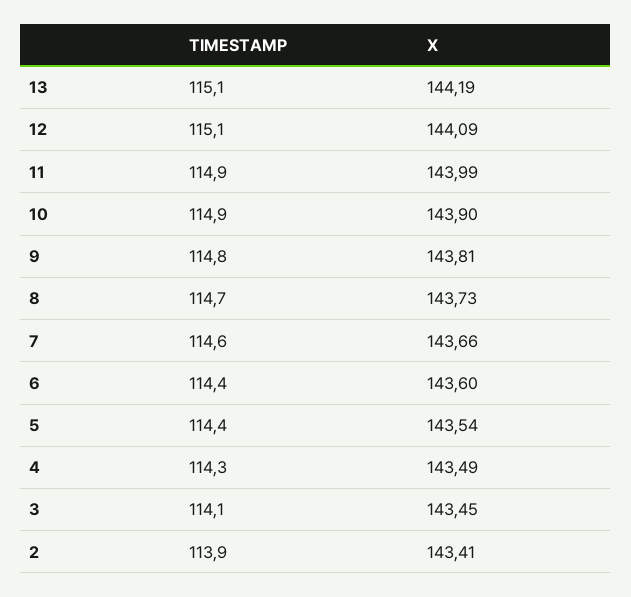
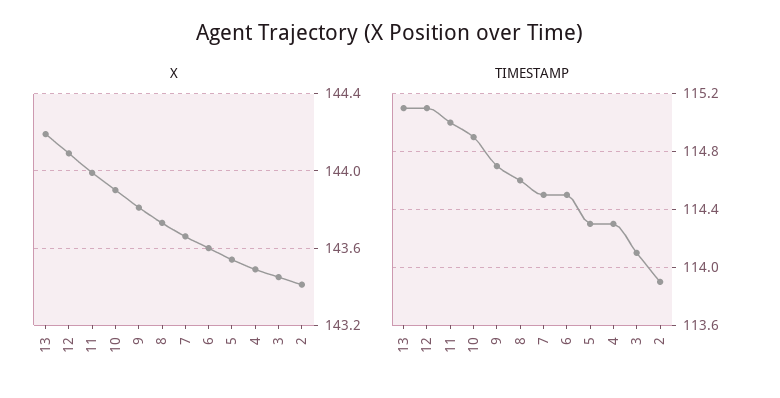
  {
    "TIMESTAMP": {
      "13": 115.1,
      "12": 115.1,
-     "11": 114.9,
+     "11": 115,
      "10": 114.9,
-     "9": 114.8,
+     "9": 114.7,
-     "8": 114.7,
+     "8": 114.6,
-     "7": 114.6,
+     "7": 114.5,
-     "6": 114.4,
+     "6": 114.5,
-     "5": 114.4,
+     "5": 114.3,
      "4": 114.3,
      "3": 114.1,
      "2": 113.9
    },
    "X": {
      "13": 144.19,
      "12": 144.09,
      "11": 143.99,
      "10": 143.9,
      "9": 143.81,
      "8": 143.73,
      "7": 143.66,
      "6": 143.6,
      "5": 143.54,
      "4": 143.49,
      "3": 143.45,
      "2": 143.41
    }
  }

